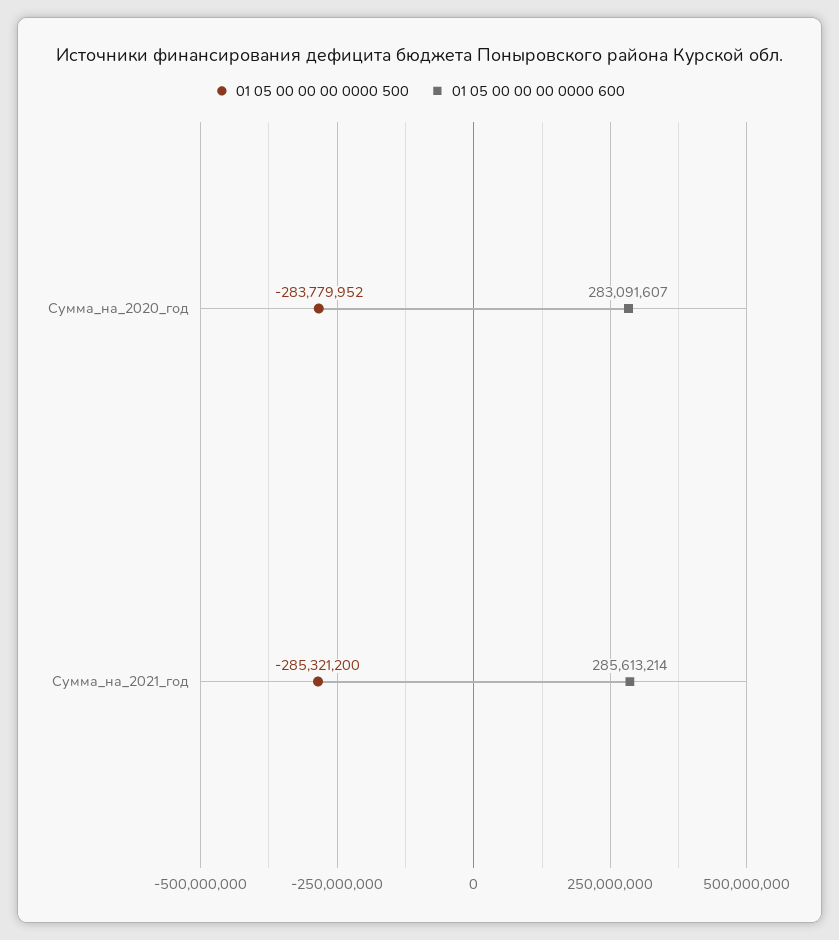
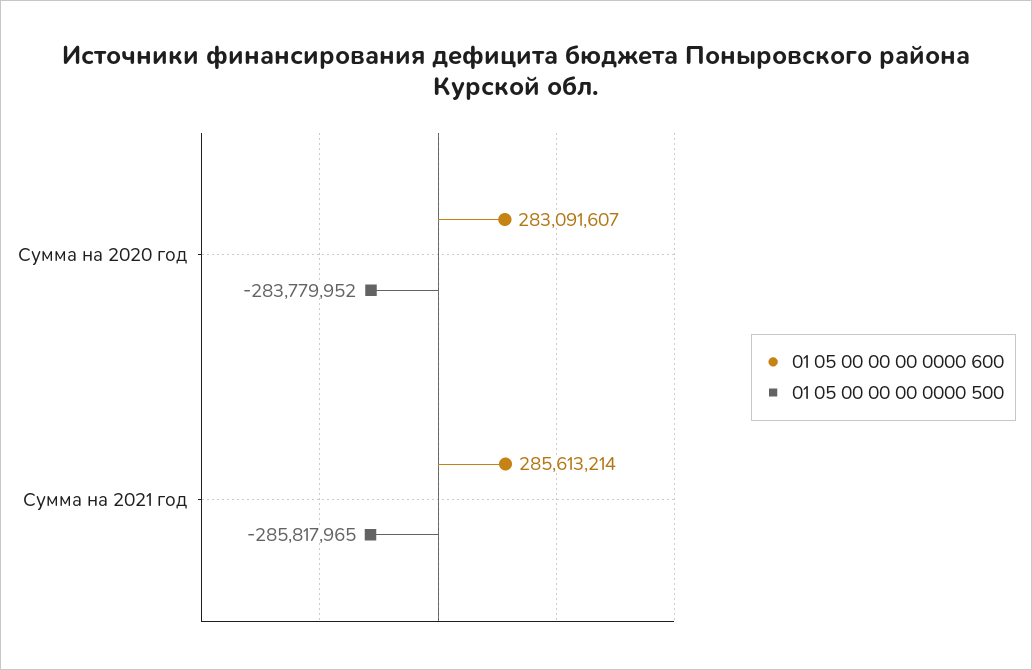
  {
    "01 05 00 00 00 0000 500": {
      "Сумма_на_2020_год": -283779952,
-     "Сумма_на_2021_год": -285321200
+     "Сумма_на_2021_год": -285817965
    },
    "01 05 00 00 00 0000 600": {
      "Сумма_на_2020_год": 283091607,
      "Сумма_на_2021_год": 285613214
    }
  }

